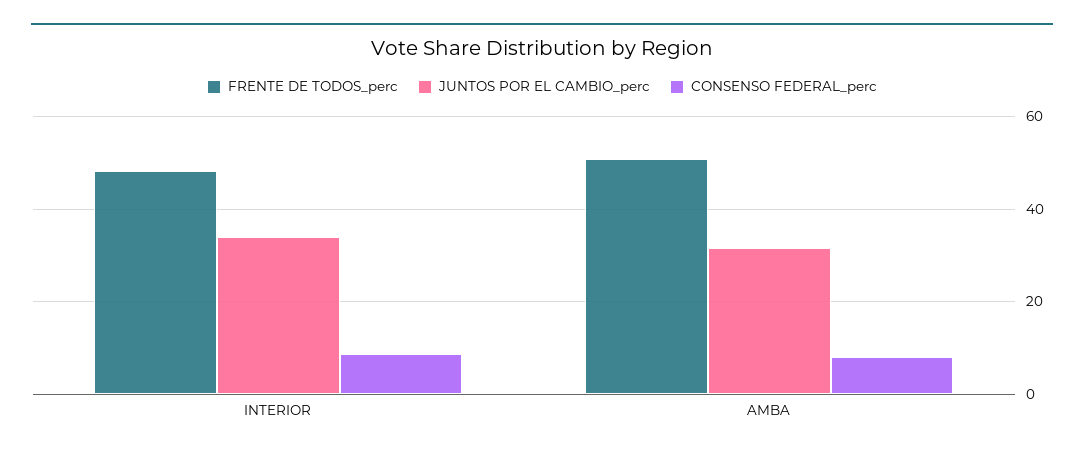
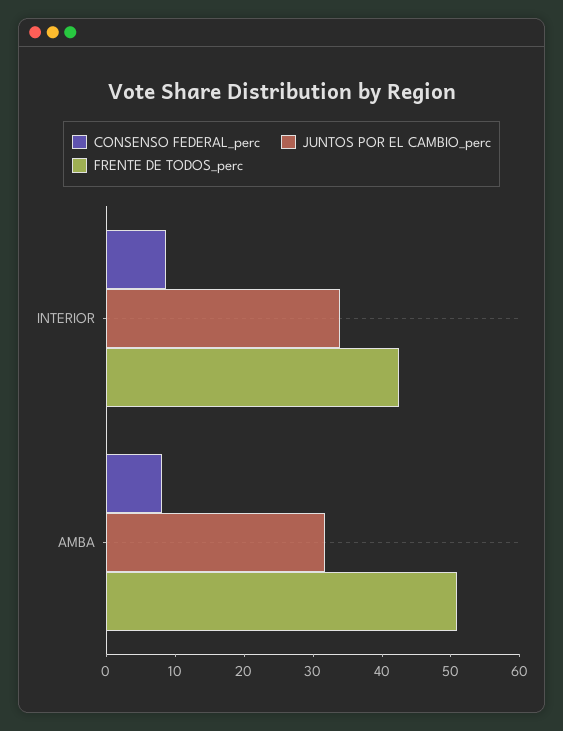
  {
    "FRENTE DE TODOS_perc": {
-     "INTERIOR": 48,
+     "INTERIOR": 42,
      "AMBA": 50
    },
    "JUNTOS POR EL CAMBIO_perc": {
      "INTERIOR": 34,
      "AMBA": 32
    },
    "CONSENSO FEDERAL_perc": {
      "INTERIOR": 8,
      "AMBA": 8
    }
  }

